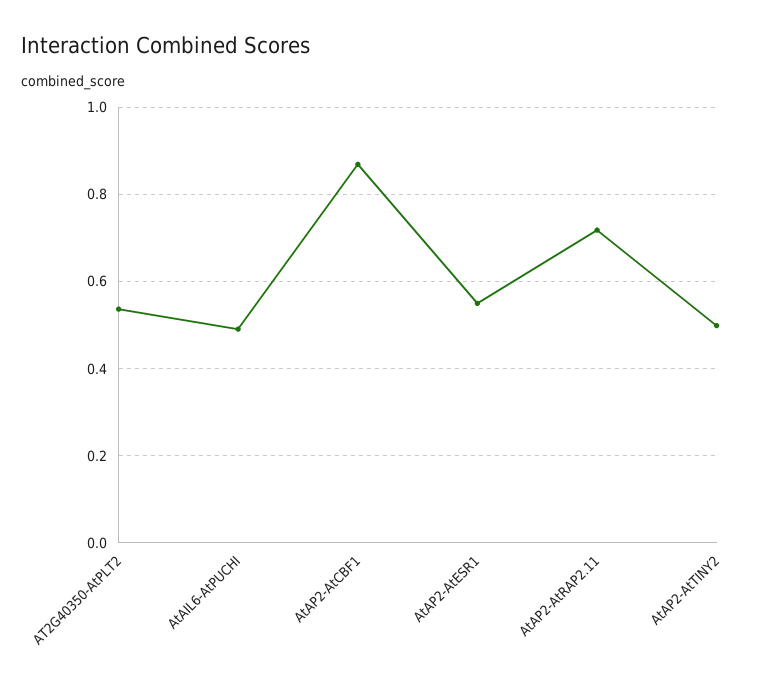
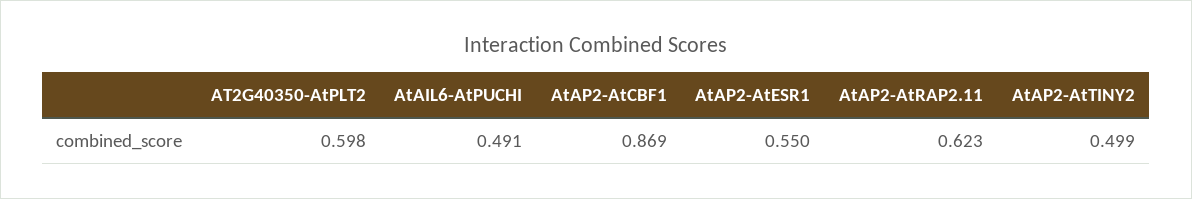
  {
-   "AT2G40350-AtPLT2": 0.54,
+   "AT2G40350-AtPLT2": 0.598,
    "AtAIL6-AtPUCHI": 0.491,
    "AtAP2-AtCBF1": 0.869,
    "AtAP2-AtESR1": 0.55,
-   "AtAP2-AtRAP2.11": 0.72,
+   "AtAP2-AtRAP2.11": 0.623,
    "AtAP2-AtTINY2": 0.499
  }

